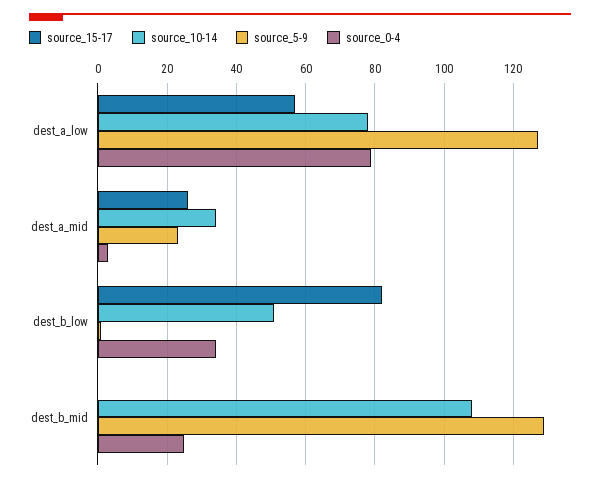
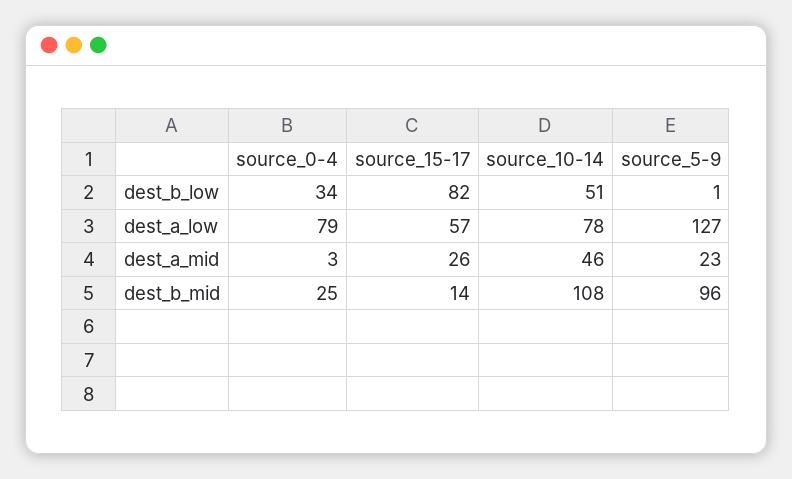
  {
    "source_15-17": {
      "dest_a_low": 57,
      "dest_a_mid": 26,
      "dest_b_low": 82,
-     "dest_b_mid": 0
+     "dest_b_mid": 14
    },
    "source_10-14": {
      "dest_a_low": 78,
-     "dest_a_mid": 35,
+     "dest_a_mid": 46,
      "dest_b_low": 51,
      "dest_b_mid": 108
    },
    "source_5-9": {
      "dest_a_low": 127,
      "dest_a_mid": 23,
      "dest_b_low": 1,
-     "dest_b_mid": 130
+     "dest_b_mid": 96
    },
    "source_0-4": {
      "dest_a_low": 79,
      "dest_a_mid": 3,
      "dest_b_low": 34,
      "dest_b_mid": 25
    }
  }

